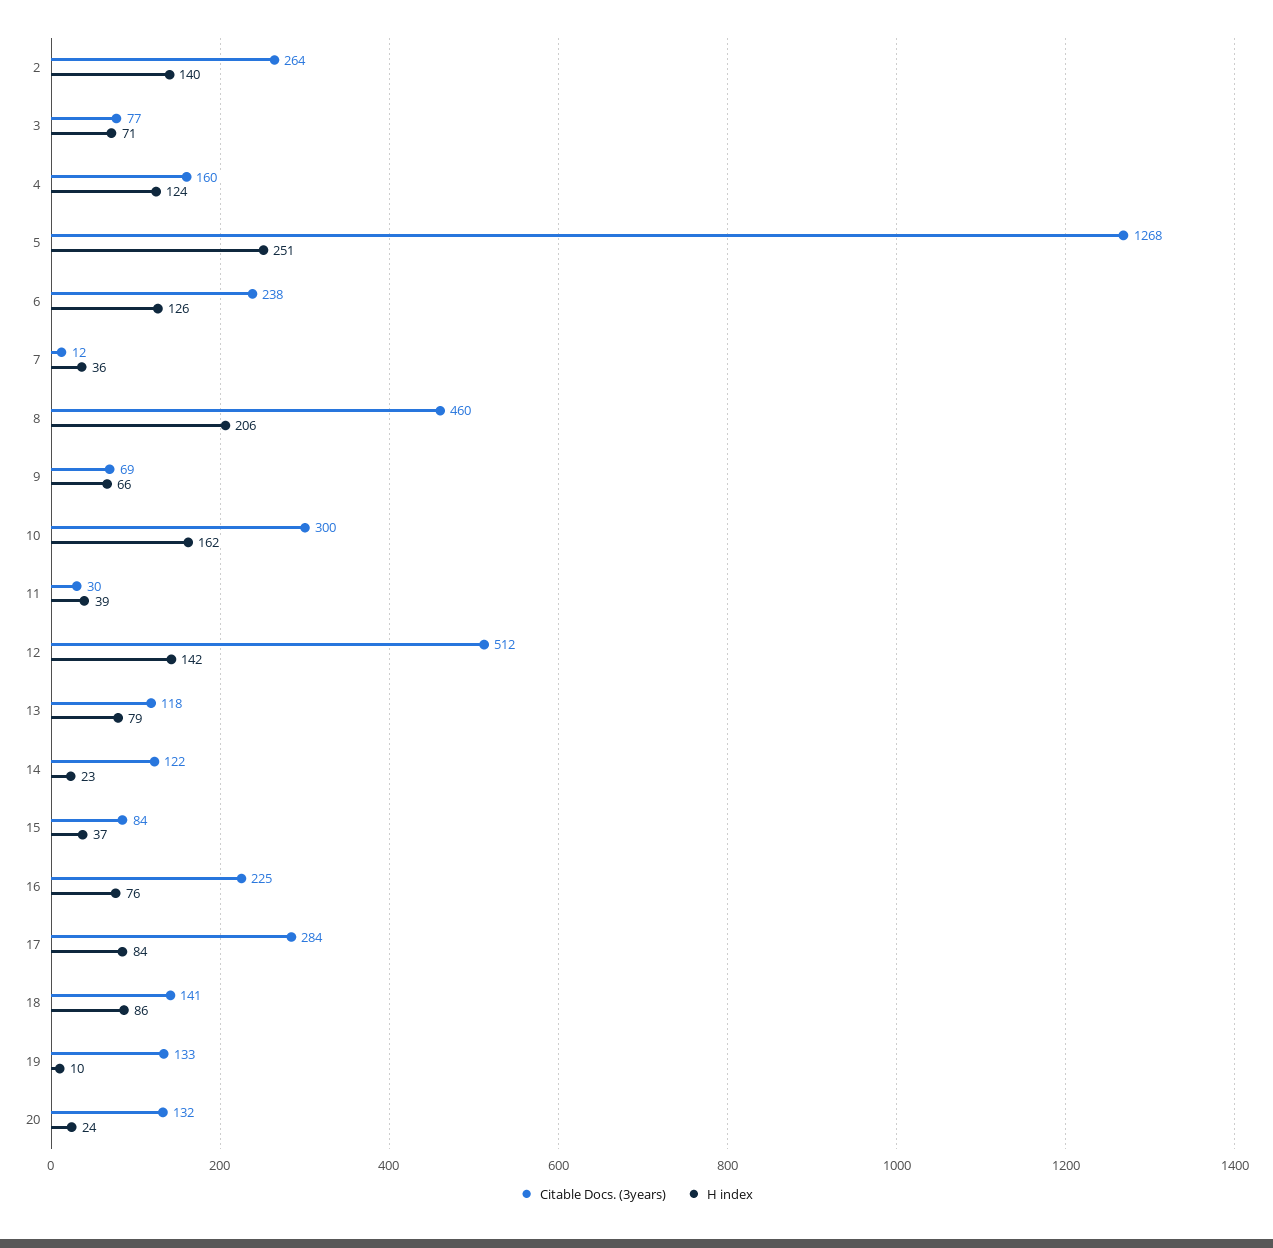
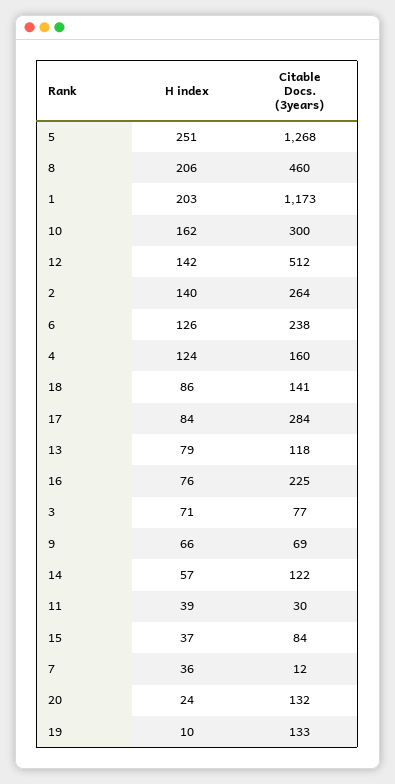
  {
    "Citable Docs. (3years)": {
      "2": 264,
      "3": 77,
      "4": 160,
      "5": 1268,
      "6": 238,
      "7": 12,
      "8": 460,
      "9": 69,
      "10": 300,
      "11": 30,
      "12": 512,
      "13": 118,
      "14": 122,
      "15": 84,
      "16": 225,
      "17": 284,
      "18": 141,
      "19": 133,
-     "20": 132
+     "20": 132,
+     "1": 1173
    },
    "H index": {
      "2": 140,
      "3": 71,
      "4": 124,
      "5": 251,
      "6": 126,
      "7": 36,
      "8": 206,
      "9": 66,
      "10": 162,
      "11": 39,
      "12": 142,
      "13": 79,
-     "14": 23,
+     "14": 57,
      "15": 37,
      "16": 76,
      "17": 84,
      "18": 86,
      "19": 10,
-     "20": 24
+     "20": 24,
+     "1": 203
    }
  }

